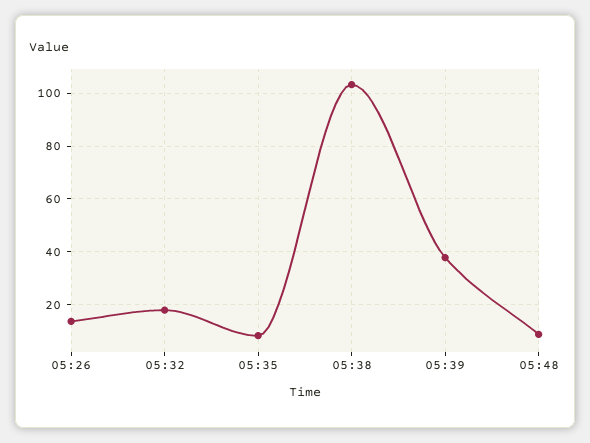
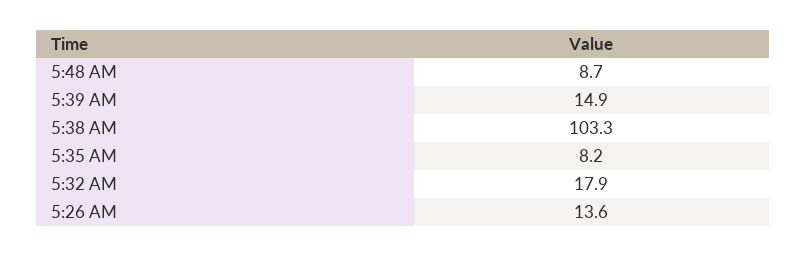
  {
    "05:26": 13.6,
    "05:32": 17.9,
    "05:35": 8.2,
    "05:38": 103.3,
-   "05:39": 37.5,
+   "05:39": 14.9,
    "05:48": 8.7
  }

